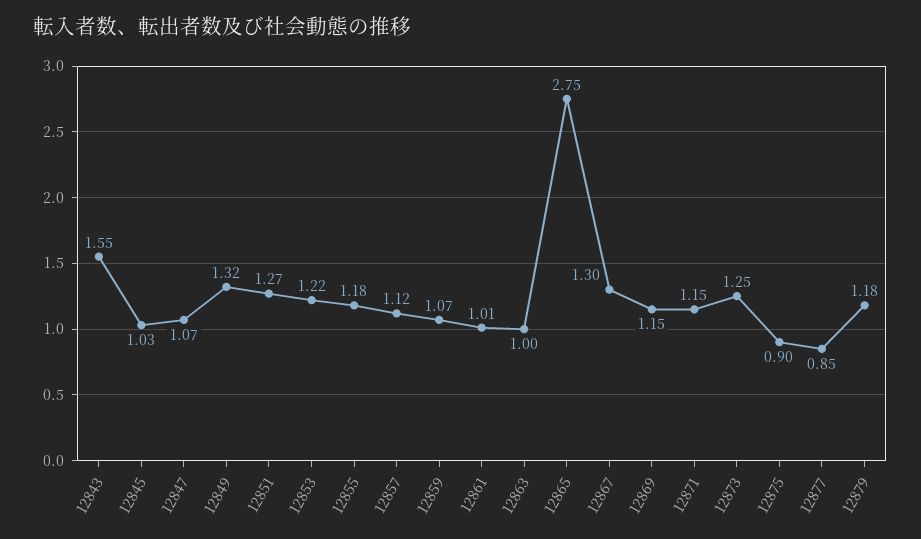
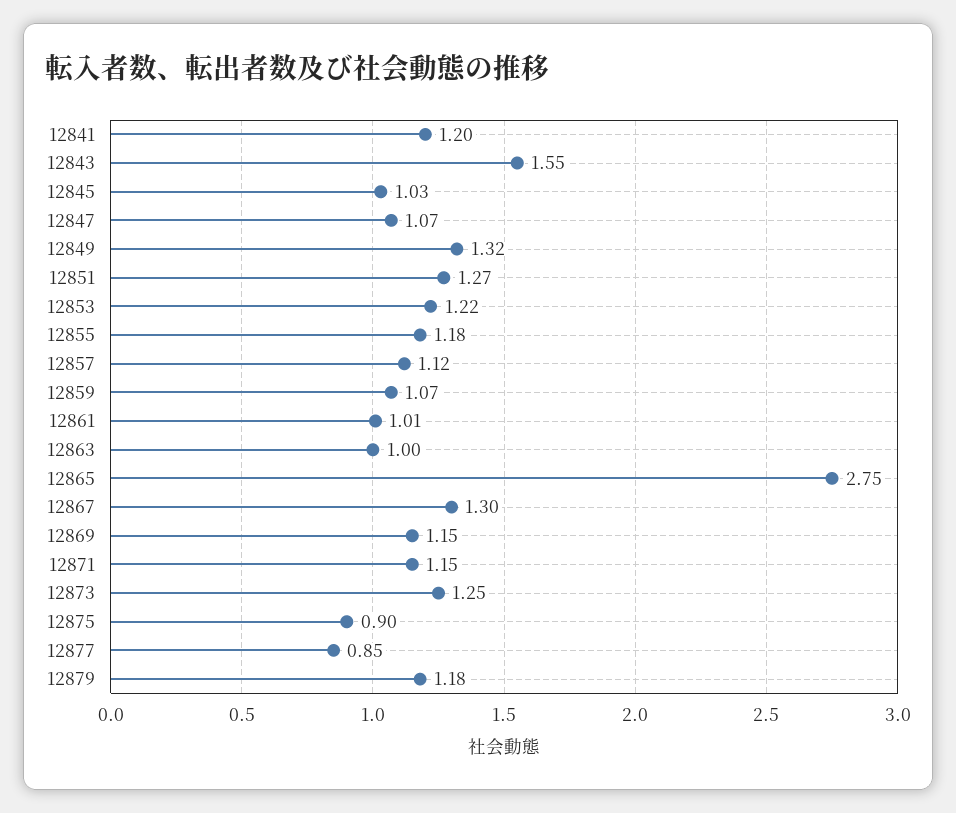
  {
    "12843": 1.55,
    "12845": 1.03,
    "12847": 1.07,
    "12849": 1.32,
    "12851": 1.27,
    "12853": 1.22,
    "12855": 1.18,
    "12857": 1.12,
    "12859": 1.07,
    "12861": 1.01,
    "12863": 1,
    "12865": 2.75,
    "12867": 1.3,
    "12869": 1.15,
    "12871": 1.15,
    "12873": 1.25,
    "12875": 0.9,
    "12877": 0.85,
-   "12879": 1.18
+   "12879": 1.18,
+   "12841": 1.2
  }

